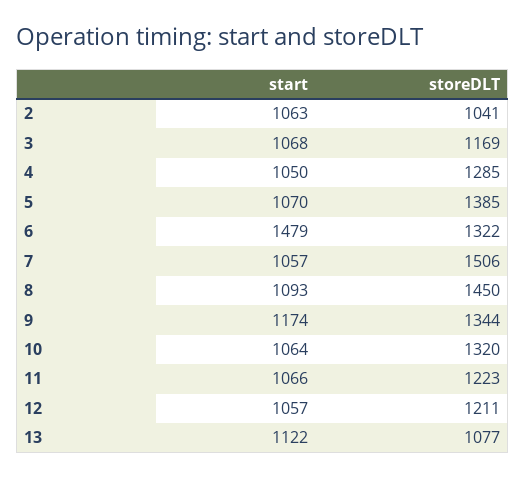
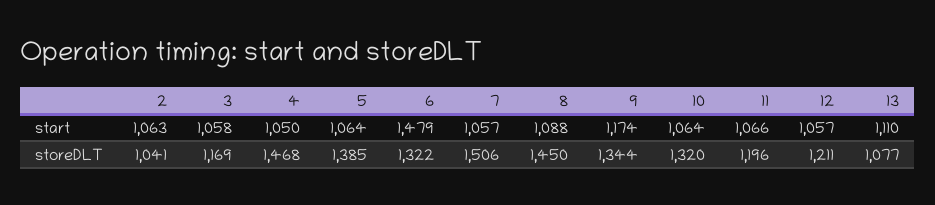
  {
    "start": {
      "2": 1063,
-     "3": 1068,
+     "3": 1058,
      "4": 1050,
-     "5": 1070,
+     "5": 1064,
      "6": 1479,
      "7": 1057,
-     "8": 1093,
+     "8": 1088,
      "9": 1174,
      "10": 1064,
      "11": 1066,
      "12": 1057,
-     "13": 1122
+     "13": 1110
    },
    "storeDLT": {
      "2": 1041,
      "3": 1169,
-     "4": 1285,
+     "4": 1468,
      "5": 1385,
      "6": 1322,
      "7": 1506,
      "8": 1450,
      "9": 1344,
      "10": 1320,
-     "11": 1223,
+     "11": 1196,
      "12": 1211,
      "13": 1077
    }
  }

